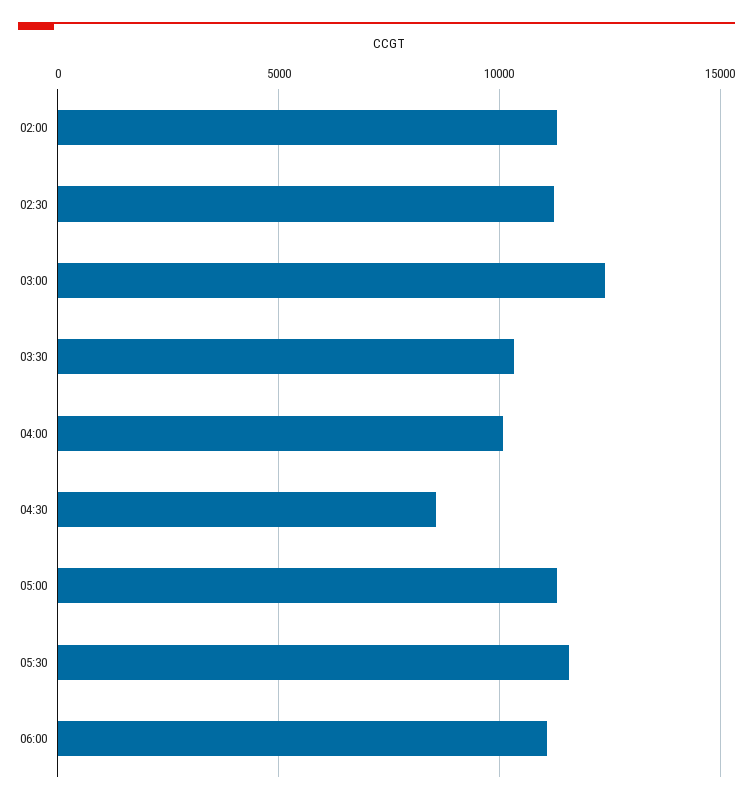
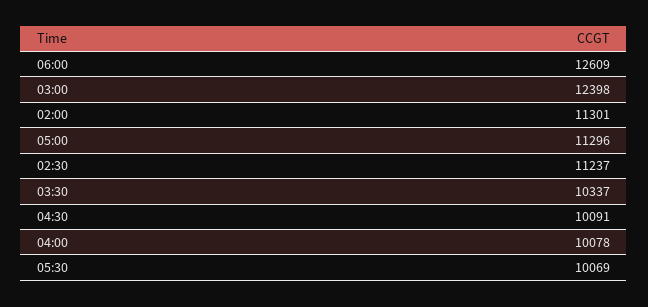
  {
    "02:00": 11301,
    "02:30": 11237,
    "03:00": 12398,
    "03:30": 10337,
    "04:00": 10078,
-   "04:30": 8500,
+   "04:30": 10091,
    "05:00": 11296,
-   "05:30": 11500,
+   "05:30": 10069,
-   "06:00": 11000
+   "06:00": 12609
  }

